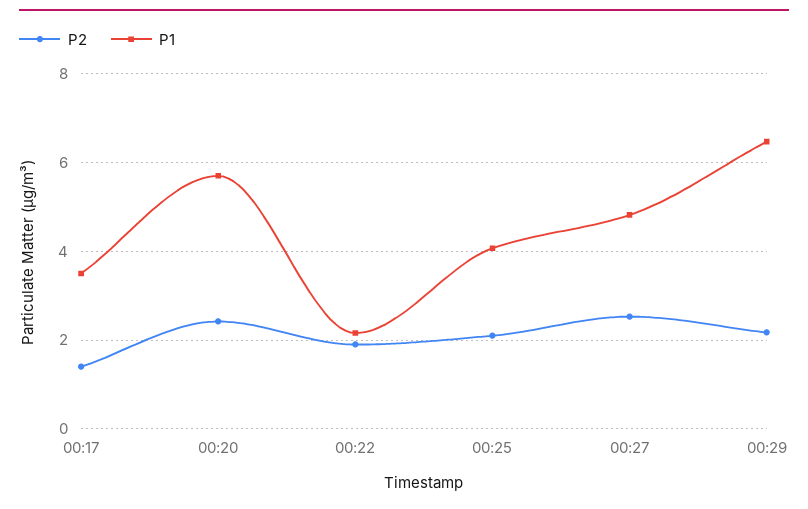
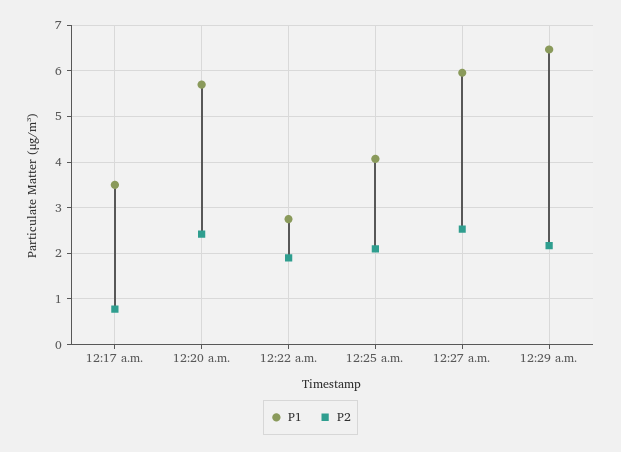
  {
    "P2": {
-     "00:17": 1.4,
+     "00:17": 0.8,
      "00:20": 2.4,
      "00:22": 2,
      "00:25": 2.2,
      "00:27": 2.6,
      "00:29": 2.2
    },
    "P1": {
      "00:17": 3.6,
      "00:20": 5.8,
-     "00:22": 2.2,
+     "00:22": 2.8,
      "00:25": 4,
-     "00:27": 4.8,
+     "00:27": 6,
      "00:29": 6.4
    }
  }

